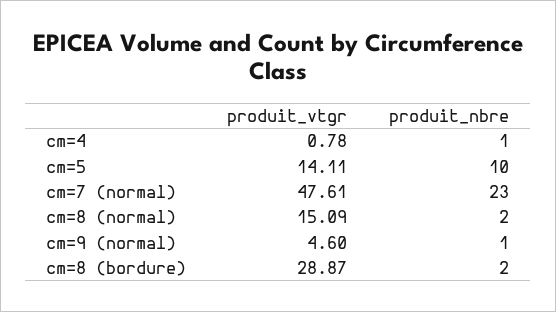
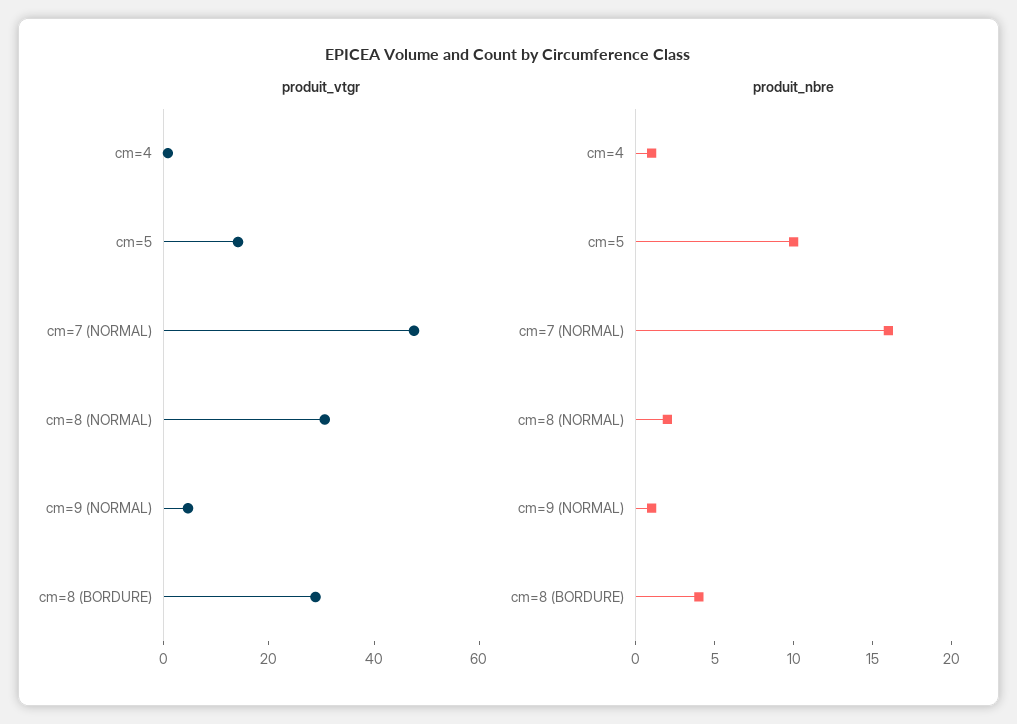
  {
    "produit_vtgr": {
      "cm=4": 0.78,
      "cm=5": 14.11,
      "cm=7 (normal)": 47.61,
-     "cm=8 (normal)": 15.09,
+     "cm=8 (normal)": 30,
      "cm=9 (normal)": 4.6,
      "cm=8 (bordure)": 28.87
    },
    "produit_nbre": {
      "cm=4": 1,
      "cm=5": 10,
-     "cm=7 (normal)": 23,
+     "cm=7 (normal)": 16,
      "cm=8 (normal)": 2,
      "cm=9 (normal)": 1,
-     "cm=8 (bordure)": 2
+     "cm=8 (bordure)": 4
    }
  }

